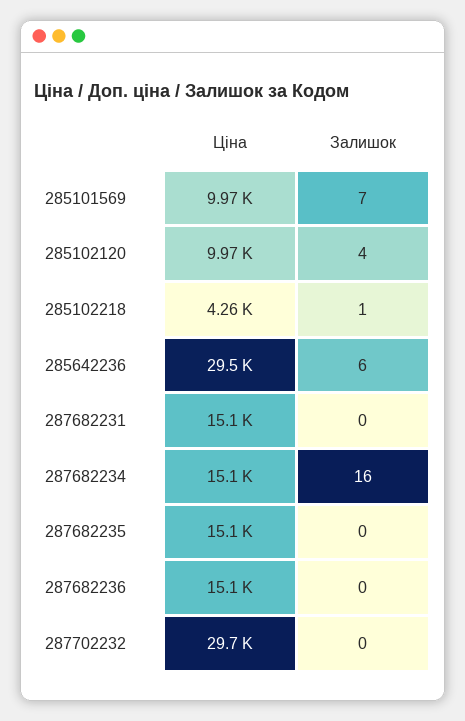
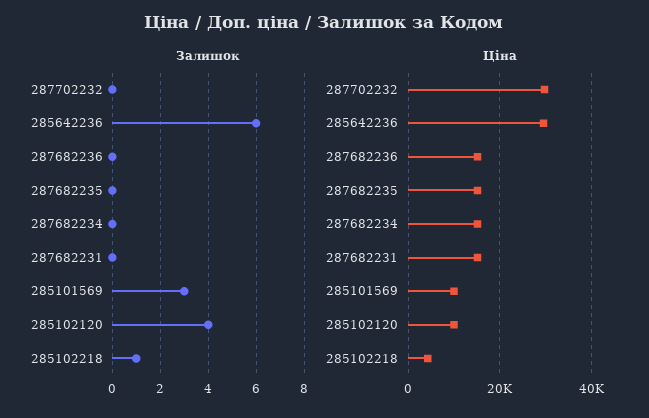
  {
    "Ціна": {
      "285101569": 9970,
      "285102120": 9970,
      "285102218": 4260,
      "285642236": 29500,
      "287682231": 15100,
      "287682234": 15100,
      "287682235": 15100,
      "287682236": 15100,
      "287702232": 29700
    },
    "Залишок": {
-     "285101569": 7,
+     "285101569": 3,
      "285102120": 4,
      "285102218": 1,
      "285642236": 6,
      "287682231": 0,
-     "287682234": 16,
+     "287682234": 0,
      "287682235": 0,
      "287682236": 0,
      "287702232": 0
    }
  }

